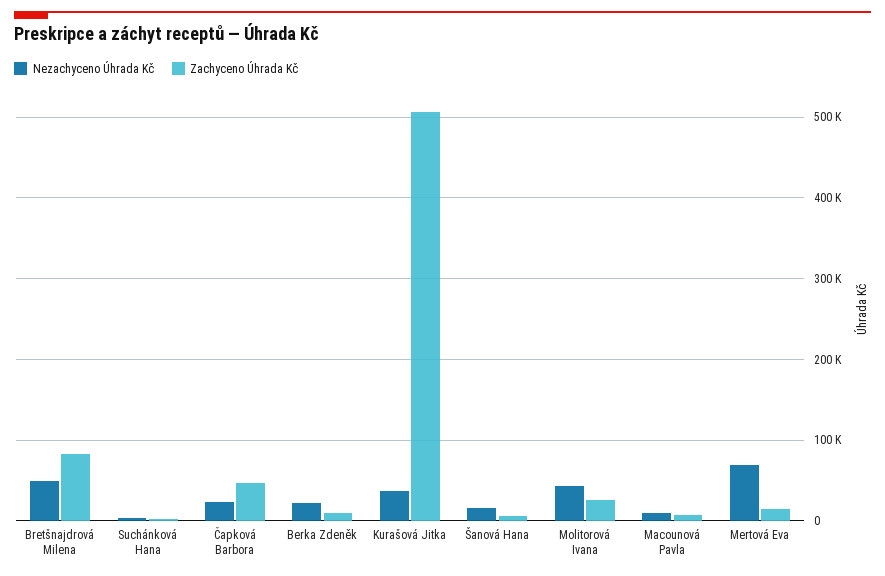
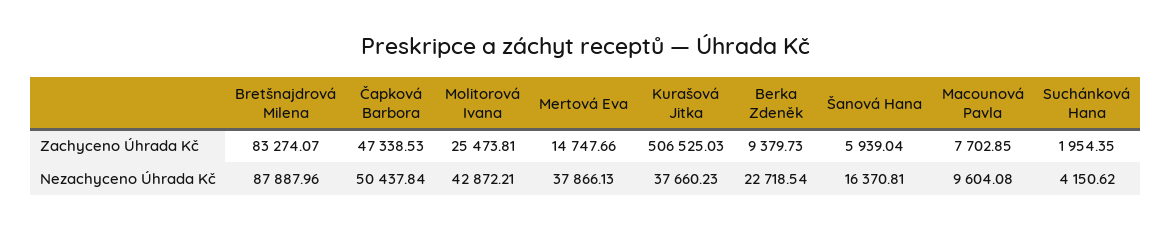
  {
    "Nezachyceno Úhrada Kč": {
-     "Bretšnajdrová Milena": 50000,
+     "Bretšnajdrová Milena": 87887.96,
      "Suchánková Hana": 4150.62,
-     "Čapková Barbora": 20000,
+     "Čapková Barbora": 50437.84,
      "Berka Zdeněk": 22718.54,
      "Kurašová Jitka": 37660.23,
      "Šanová Hana": 16370.81,
      "Molitorová Ivana": 42872.21,
      "Macounová Pavla": 9604.08,
-     "Mertová Eva": 70000
+     "Mertová Eva": 37866.13
    },
    "Zachyceno Úhrada Kč": {
      "Bretšnajdrová Milena": 83274.07,
      "Suchánková Hana": 1954.35,
      "Čapková Barbora": 47338.53,
      "Berka Zdeněk": 9379.73,
      "Kurašová Jitka": 506525.03,
      "Šanová Hana": 5939.04,
      "Molitorová Ivana": 25473.81,
      "Macounová Pavla": 7702.85,
      "Mertová Eva": 14747.66
    }
  }

